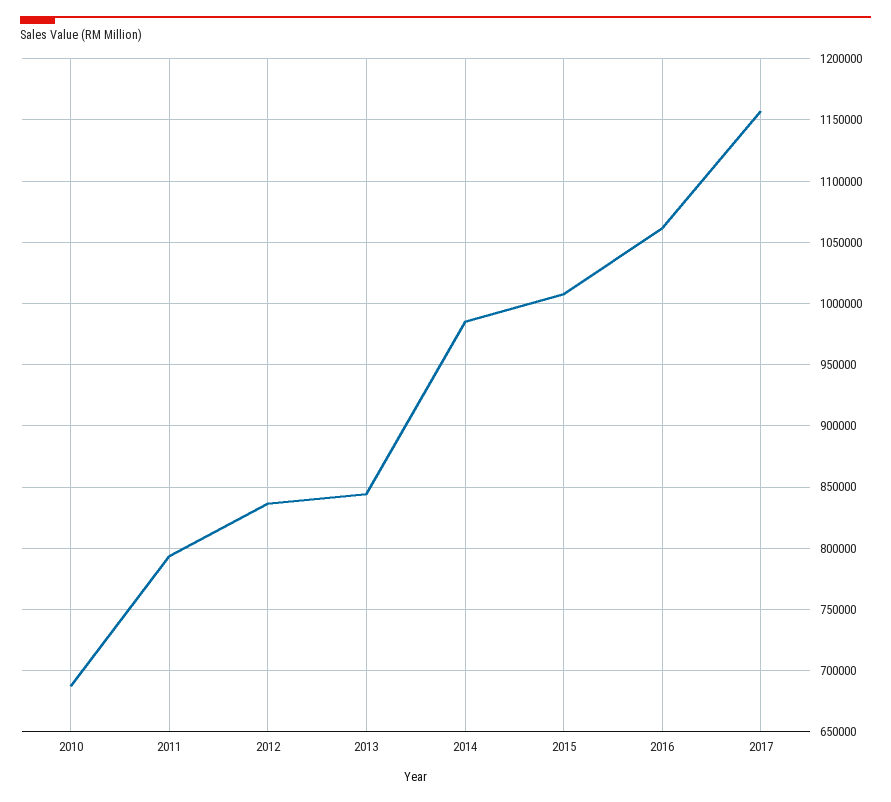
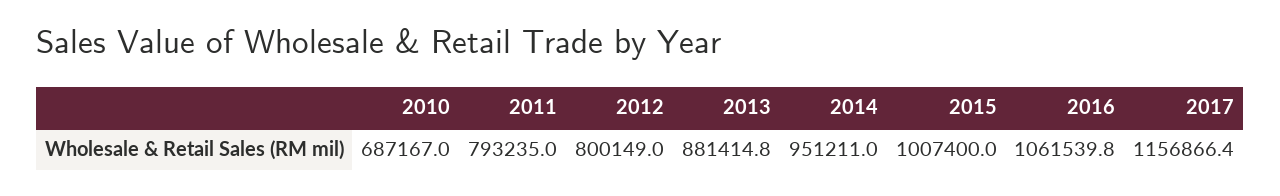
  {
    "2010": 687167,
    "2011": 793235,
-   "2012": 835000,
+   "2012": 800149,
-   "2013": 845000,
+   "2013": 881414.8,
-   "2014": 985000,
+   "2014": 951211,
    "2015": 1007400,
    "2016": 1061539.8,
    "2017": 1156866.4
  }

